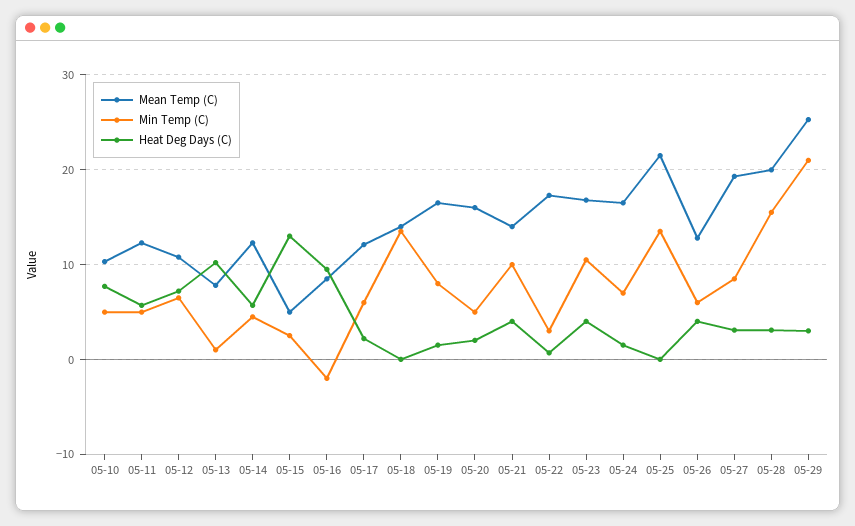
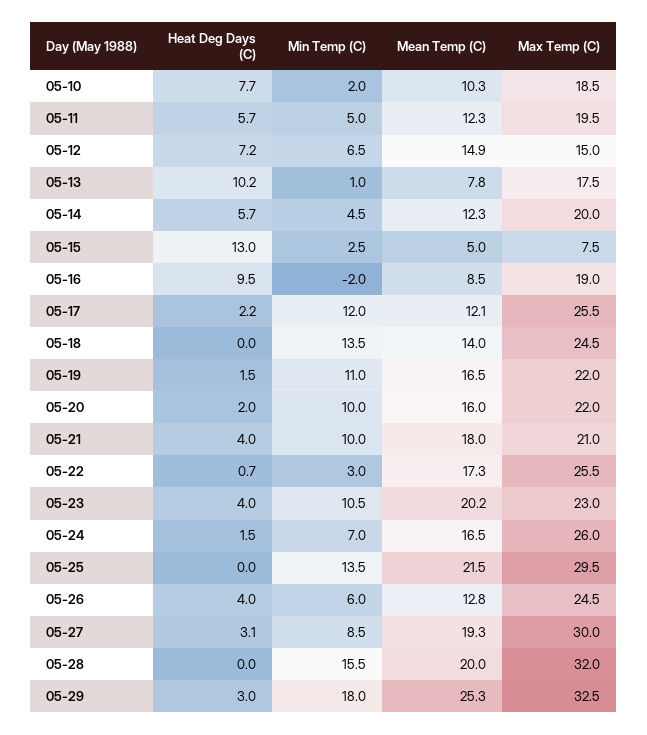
  {
    "Mean Temp (C)": {
      "05-10": 10.3,
      "05-11": 12.3,
-     "05-12": 11,
+     "05-12": 14.9,
      "05-13": 7.8,
      "05-14": 12.3,
      "05-15": 5,
      "05-16": 8.5,
      "05-17": 12.1,
      "05-18": 14,
      "05-19": 16.5,
      "05-20": 16,
-     "05-21": 14,
+     "05-21": 18,
      "05-22": 17.3,
-     "05-23": 17,
+     "05-23": 20.2,
      "05-24": 16.5,
      "05-25": 21.5,
      "05-26": 12.8,
      "05-27": 19.3,
      "05-28": 20,
      "05-29": 25.3
    },
    "Min Temp (C)": {
-     "05-10": 5,
+     "05-10": 2,
      "05-11": 5,
      "05-12": 6.5,
      "05-13": 1,
      "05-14": 4.5,
      "05-15": 2.5,
      "05-16": -2,
-     "05-17": 6,
+     "05-17": 12,
      "05-18": 13.5,
-     "05-19": 8,
+     "05-19": 11,
-     "05-20": 5,
+     "05-20": 10,
      "05-21": 10,
      "05-22": 3,
      "05-23": 10.5,
      "05-24": 7,
      "05-25": 13.5,
      "05-26": 6,
      "05-27": 8.5,
      "05-28": 15.5,
-     "05-29": 21
+     "05-29": 18
    },
    "Heat Deg Days (C)": {
      "05-10": 7.7,
      "05-11": 5.7,
      "05-12": 7.2,
      "05-13": 10.2,
      "05-14": 5.7,
      "05-15": 13,
      "05-16": 9.5,
      "05-17": 2.2,
      "05-18": 0,
      "05-19": 1.5,
      "05-20": 2,
      "05-21": 4,
      "05-22": 0.7,
      "05-23": 4,
      "05-24": 1.5,
      "05-25": 0,
      "05-26": 4,
      "05-27": 3.1,
-     "05-28": 3,
+     "05-28": 0,
      "05-29": 3
-   }
+   },
+   "Max Temp (C)": {
+     "05-10": 18.5,
+     "05-11": 19.5,
+     "05-12": 15,
+     "05-13": 17.5,
+     "05-14": 20,
+     "05-15": 7.5,
+     "05-16": 19,
+     "05-17": 25.5,
+     "05-18": 24.5,
+     "05-19": 22,
+     "05-20": 22,
+     "05-21": 21,
+     "05-22": 25.5,
+     "05-23": 23,
+     "05-24": 26,
+     "05-25": 29.5,
+     "05-26": 24.5,
+     "05-27": 30,
+     "05-28": 32,
+     "05-29": 32.5
+   }
  }

